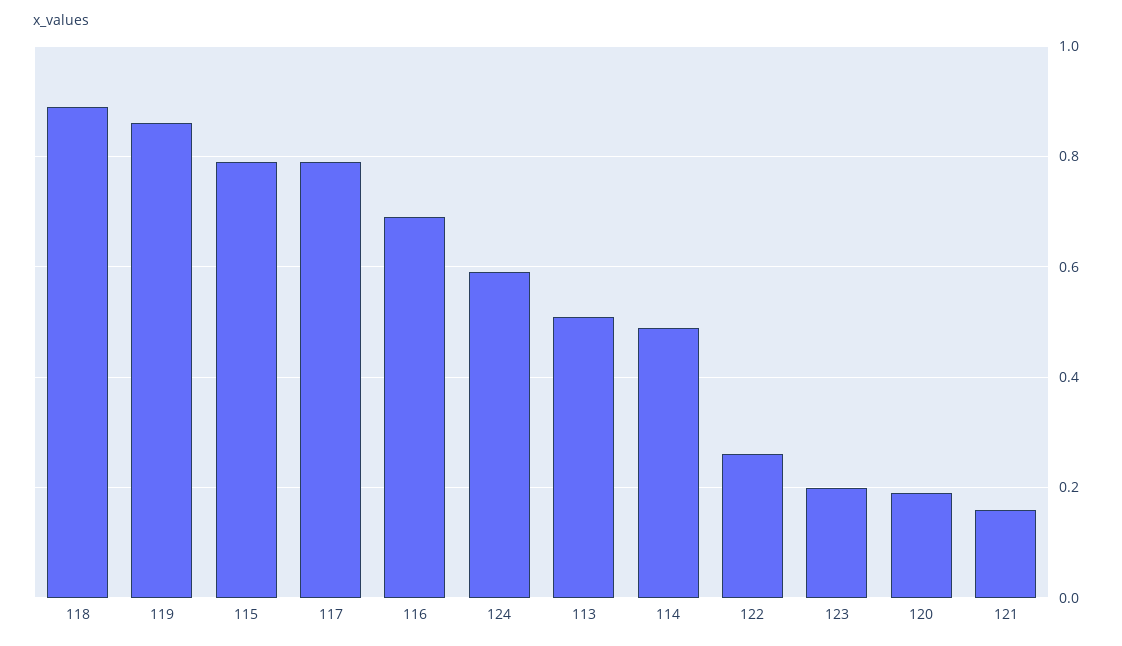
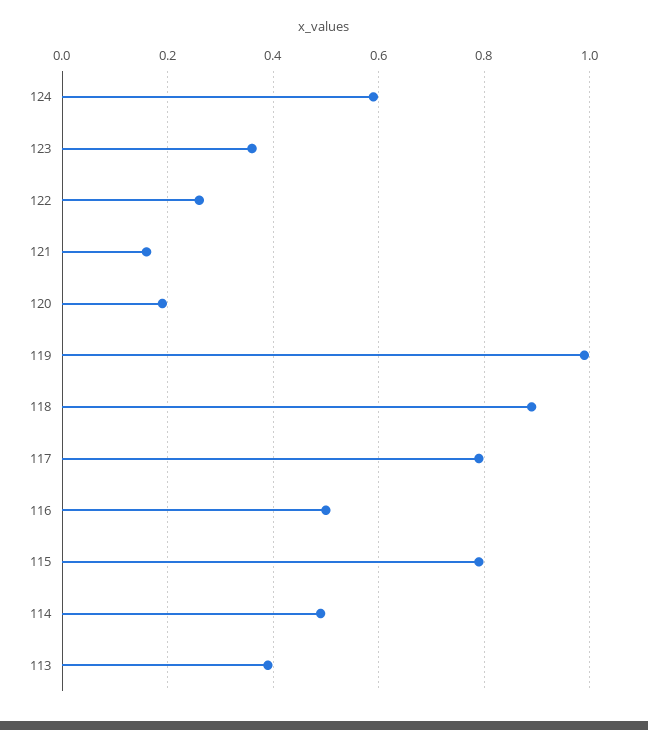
  {
    "118": 0.9,
-   "119": 0.85,
+   "119": 1,
    "115": 0.8,
    "117": 0.8,
-   "116": 0.7,
+   "116": 0.5,
    "124": 0.6,
-   "113": 0.5,
+   "113": 0.4,
    "114": 0.5,
    "122": 0.25,
-   "123": 0.2,
+   "123": 0.35,
    "120": 0.2,
    "121": 0.15
  }

